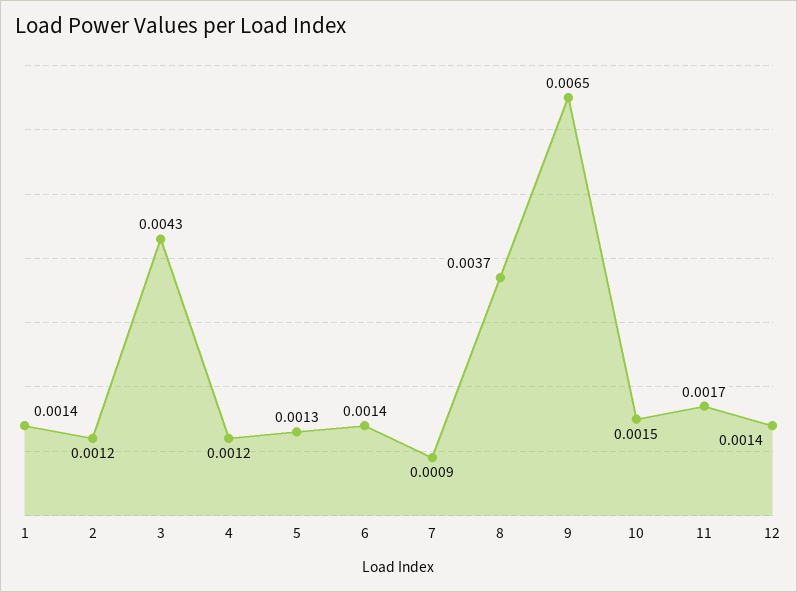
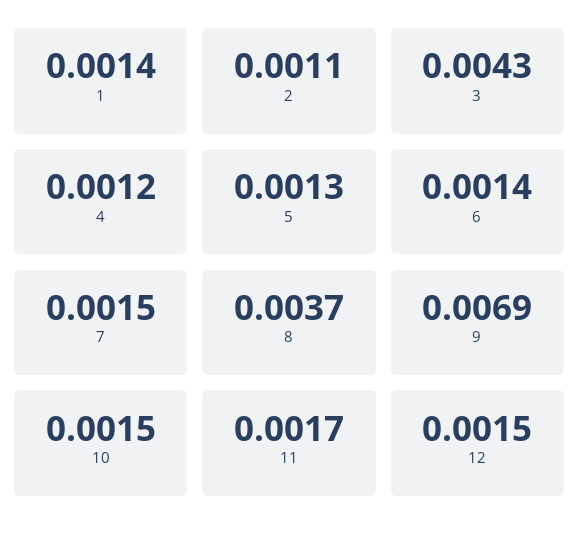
  {
    "1": 0.0014,
-   "2": 0.0012,
+   "2": 0.0011,
    "3": 0.0043,
    "4": 0.0012,
    "5": 0.0013,
    "6": 0.0014,
-   "7": 0.0009,
+   "7": 0.0015,
    "8": 0.0037,
-   "9": 0.0065,
+   "9": 0.0069,
    "10": 0.0015,
    "11": 0.0017,
-   "12": 0.0014
+   "12": 0.0015
  }

